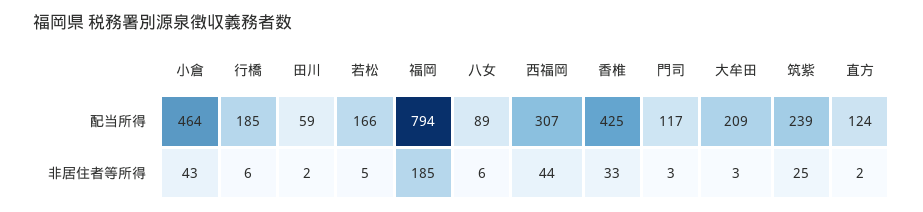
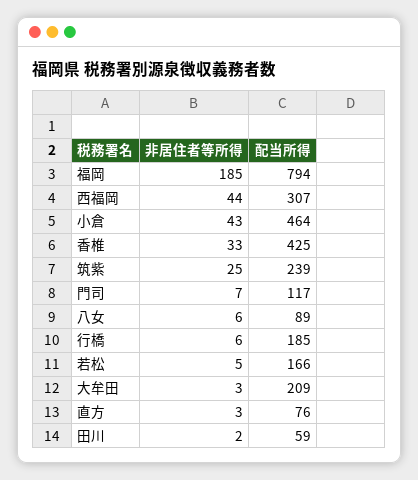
  {
    "小倉": {
      "配当所得": 464,
      "非居住者等所得": 43
    },
    "行橋": {
      "配当所得": 185,
      "非居住者等所得": 6
    },
    "田川": {
      "配当所得": 59,
      "非居住者等所得": 2
    },
    "若松": {
      "配当所得": 166,
      "非居住者等所得": 5
    },
    "福岡": {
      "配当所得": 794,
      "非居住者等所得": 185
    },
    "八女": {
      "配当所得": 89,
      "非居住者等所得": 6
    },
    "西福岡": {
      "配当所得": 307,
      "非居住者等所得": 44
    },
    "香椎": {
      "配当所得": 425,
      "非居住者等所得": 33
    },
    "門司": {
      "配当所得": 117,
-     "非居住者等所得": 3
+     "非居住者等所得": 7
    },
    "大牟田": {
      "配当所得": 209,
      "非居住者等所得": 3
    },
    "筑紫": {
      "配当所得": 239,
      "非居住者等所得": 25
    },
    "直方": {
-     "配当所得": 124,
+     "配当所得": 76,
-     "非居住者等所得": 2
+     "非居住者等所得": 3
    }
  }

